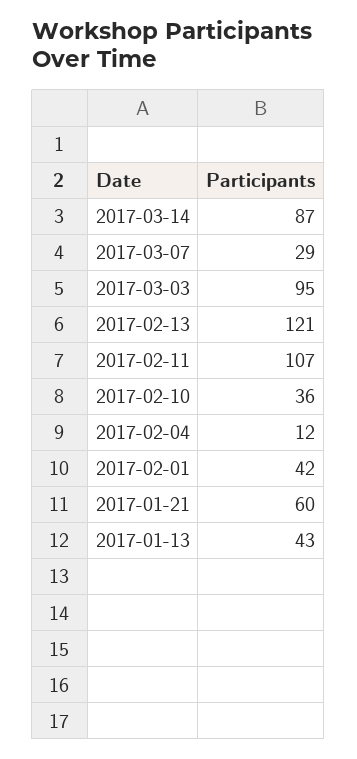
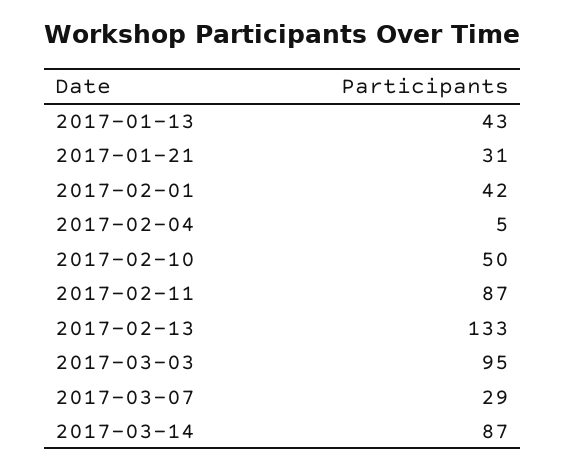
  {
    "2017-03-14": 87,
    "2017-03-07": 29,
    "2017-03-03": 95,
-   "2017-02-13": 121,
+   "2017-02-13": 133,
-   "2017-02-11": 107,
+   "2017-02-11": 87,
-   "2017-02-10": 36,
+   "2017-02-10": 50,
-   "2017-02-04": 12,
+   "2017-02-04": 5,
    "2017-02-01": 42,
-   "2017-01-21": 60,
+   "2017-01-21": 31,
    "2017-01-13": 43
  }

